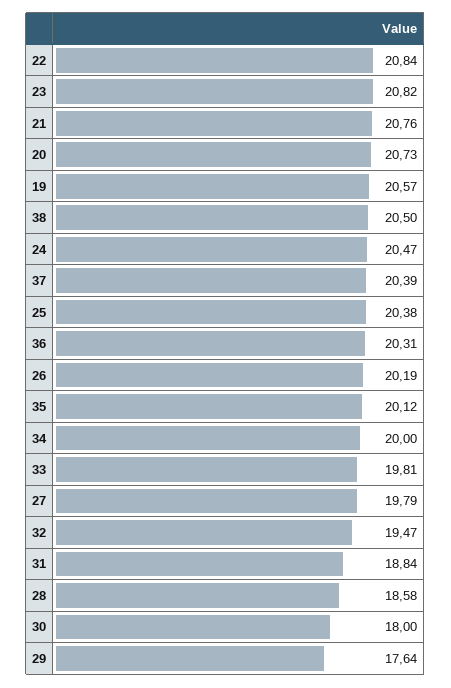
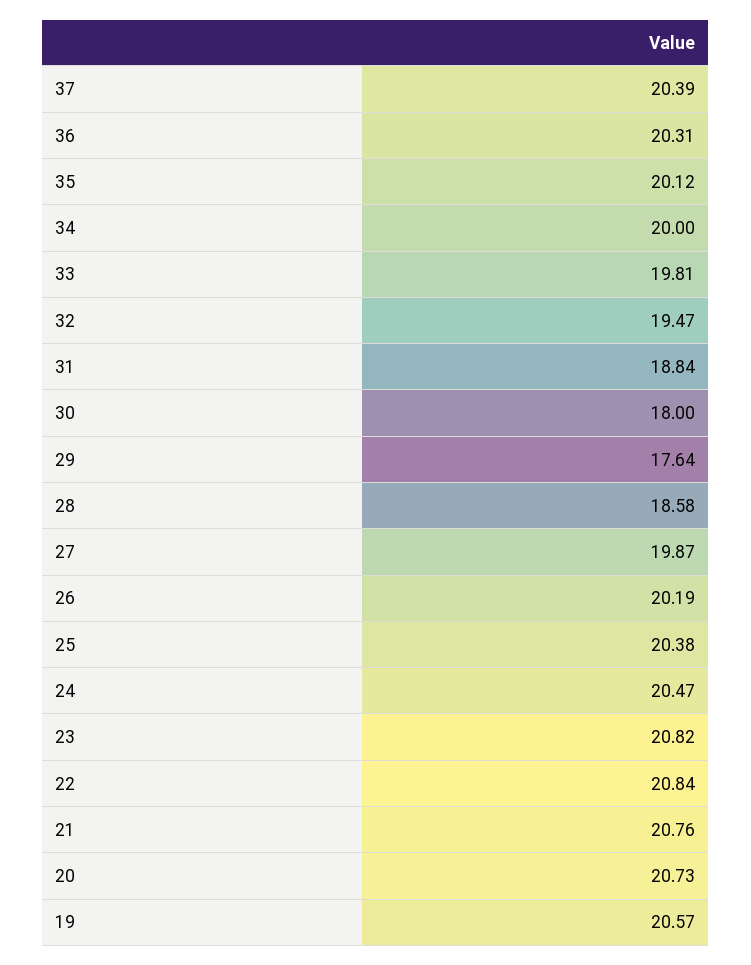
  {
    "22": 20.84,
    "23": 20.82,
    "21": 20.76,
    "20": 20.73,
    "19": 20.57,
-   "38": 20.5,
    "24": 20.47,
    "37": 20.39,
    "25": 20.38,
    "36": 20.31,
    "26": 20.19,
    "35": 20.12,
    "34": 20,
    "33": 19.81,
-   "27": 19.79,
+   "27": 19.87,
    "32": 19.47,
    "31": 18.84,
    "28": 18.58,
    "30": 18,
    "29": 17.64
  }

